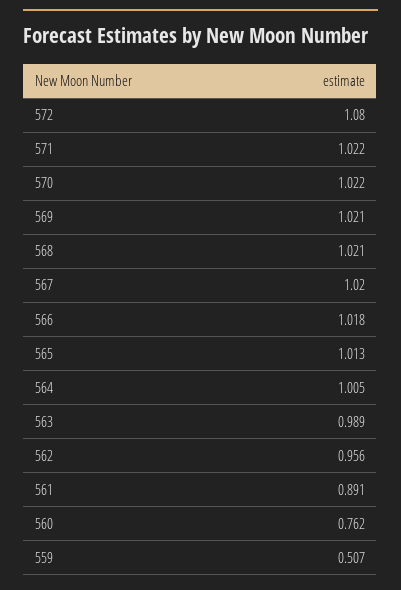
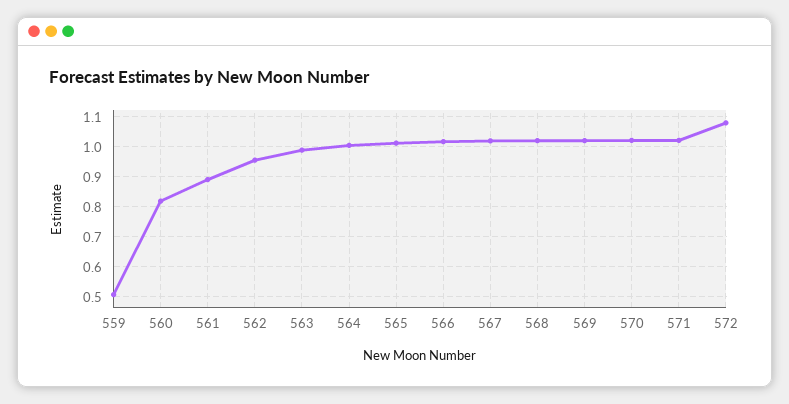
  {
    "572": 1.08,
    "571": 1.022,
    "570": 1.022,
    "569": 1.021,
    "568": 1.021,
    "567": 1.02,
    "566": 1.018,
    "565": 1.013,
    "564": 1.005,
    "563": 0.989,
    "562": 0.956,
    "561": 0.891,
-   "560": 0.762,
+   "560": 0.825,
    "559": 0.507
  }

